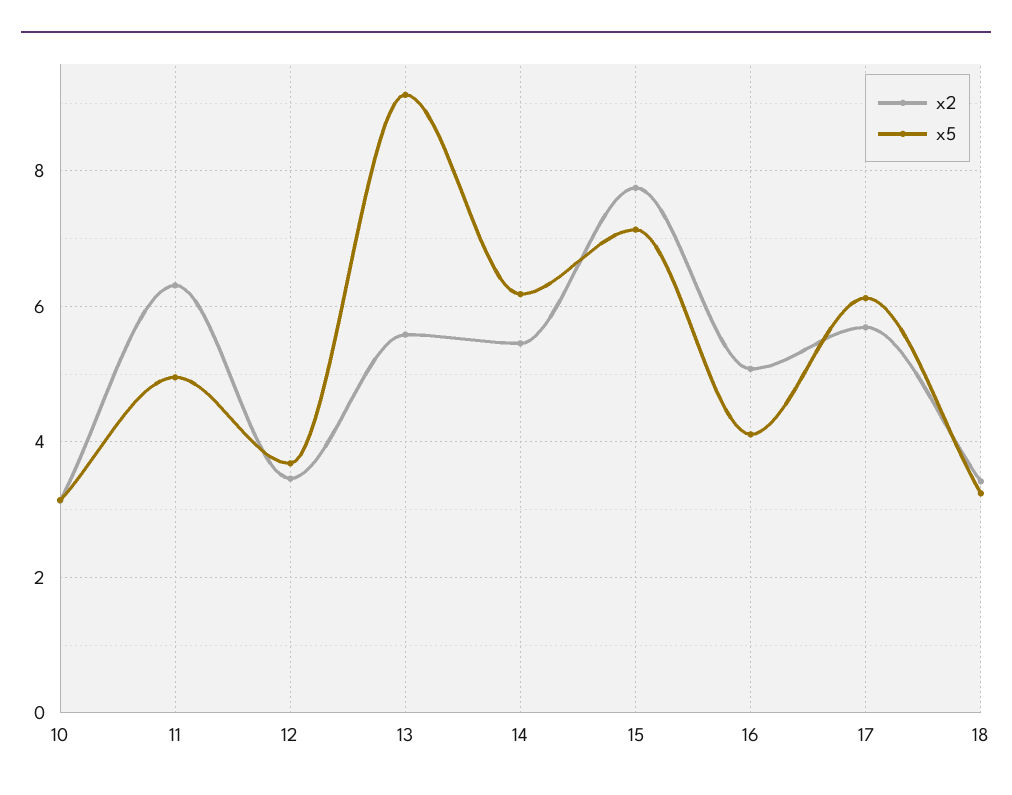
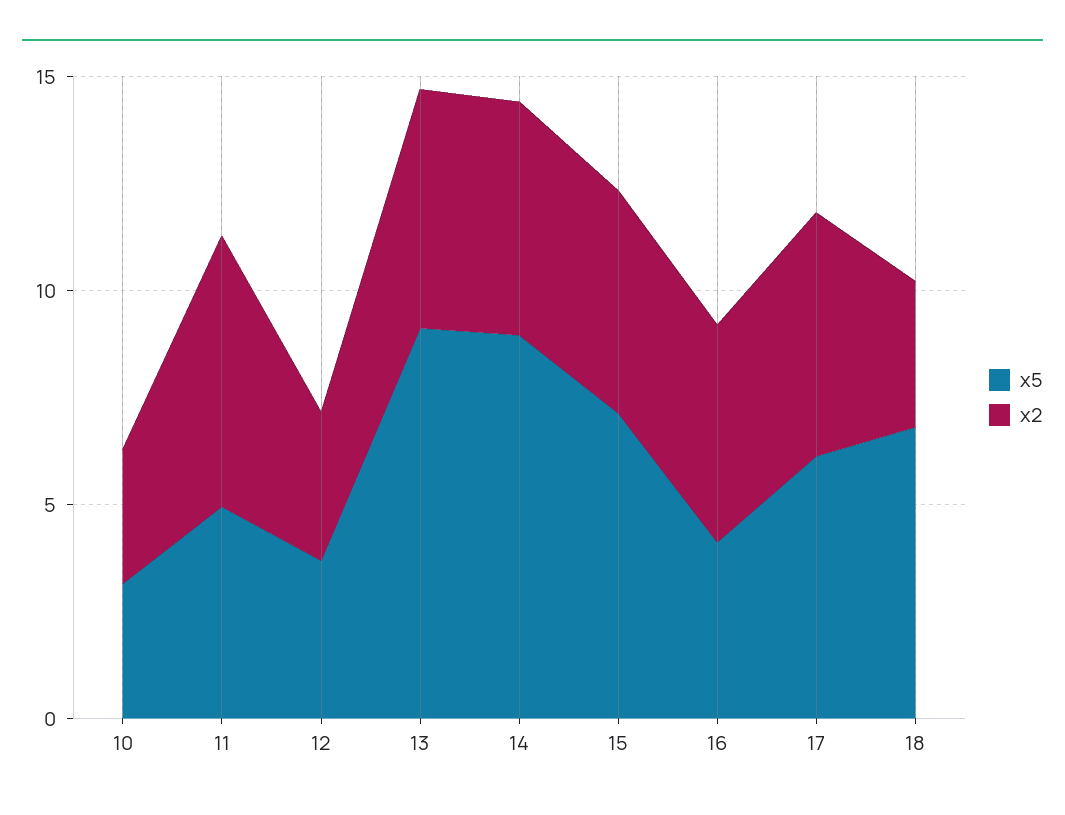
  {
    "x2": {
      "10": 3.2,
      "11": 6.4,
      "12": 3.4,
      "13": 5.6,
      "14": 5.4,
-     "15": 7.8,
+     "15": 5,
      "16": 5,
      "17": 5.6,
      "18": 3.4
    },
    "x5": {
      "10": 3.2,
      "11": 5,
      "12": 3.6,
      "13": 9.2,
-     "14": 6.2,
+     "14": 9,
      "15": 7.2,
      "16": 4.2,
      "17": 6.2,
-     "18": 3.2
+     "18": 7
    }
  }

